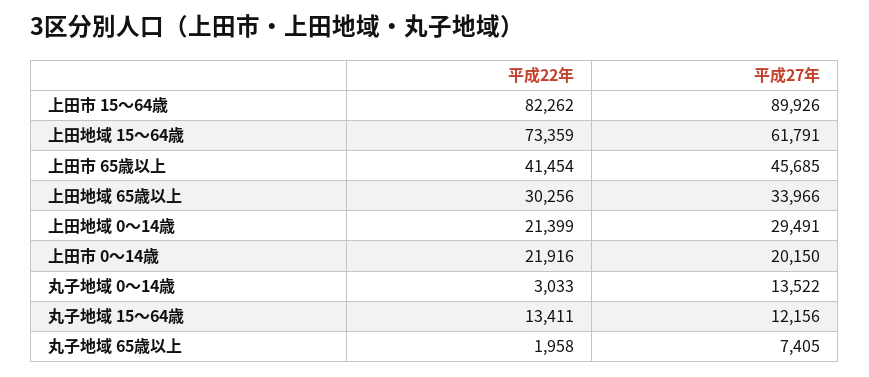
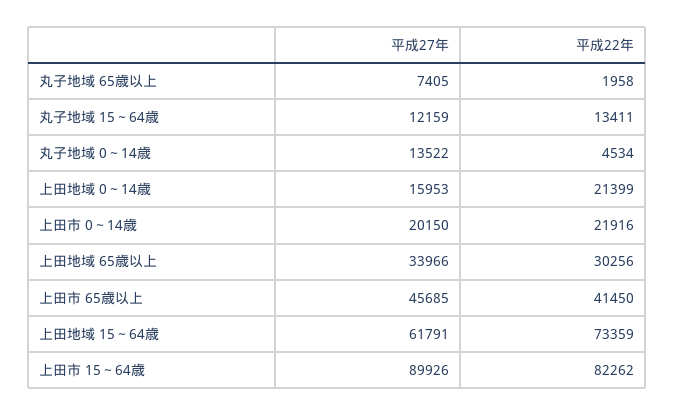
  {
    "平成22年": {
      "上田市 15～64歳": 82262,
      "上田地域 15～64歳": 73359,
-     "上田市 65歳以上": 41454,
+     "上田市 65歳以上": 41450,
      "上田地域 65歳以上": 30256,
      "上田地域 0～14歳": 21399,
      "上田市 0～14歳": 21916,
-     "丸子地域 0～14歳": 3033,
+     "丸子地域 0～14歳": 4534,
      "丸子地域 15～64歳": 13411,
      "丸子地域 65歳以上": 1958
    },
    "平成27年": {
      "上田市 15～64歳": 89926,
      "上田地域 15～64歳": 61791,
      "上田市 65歳以上": 45685,
      "上田地域 65歳以上": 33966,
-     "上田地域 0～14歳": 29491,
+     "上田地域 0～14歳": 15953,
      "上田市 0～14歳": 20150,
      "丸子地域 0～14歳": 13522,
-     "丸子地域 15～64歳": 12156,
+     "丸子地域 15～64歳": 12159,
      "丸子地域 65歳以上": 7405
    }
  }

